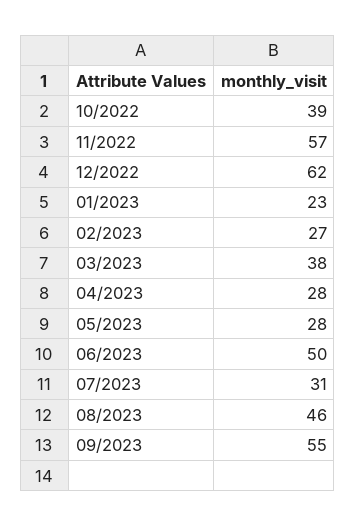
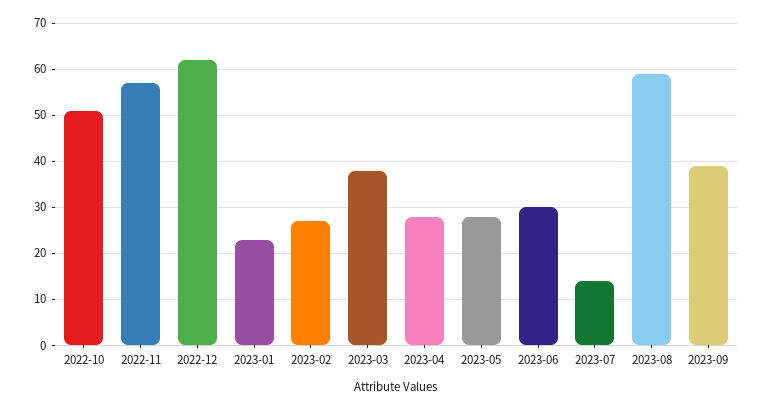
  {
-   "10/2022": 39,
+   "10/2022": 50,
    "11/2022": 57,
    "12/2022": 62,
    "01/2023": 23,
    "02/2023": 27,
    "03/2023": 38,
    "04/2023": 28,
    "05/2023": 28,
-   "06/2023": 50,
+   "06/2023": 30,
-   "07/2023": 31,
+   "07/2023": 15,
-   "08/2023": 46,
+   "08/2023": 60,
-   "09/2023": 55
+   "09/2023": 40
  }

